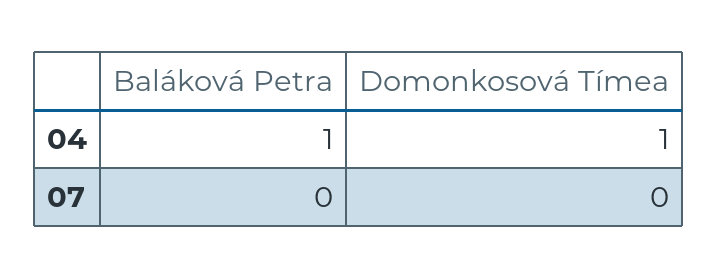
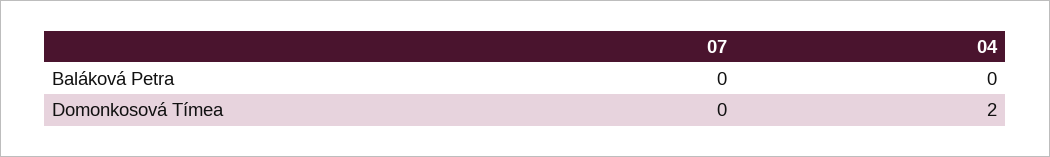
  {
    "Baláková Petra": {
-     "04": 1,
+     "04": 0,
      "07": 0
    },
    "Domonkosová Tímea": {
-     "04": 1,
+     "04": 2,
      "07": 0
    }
  }

